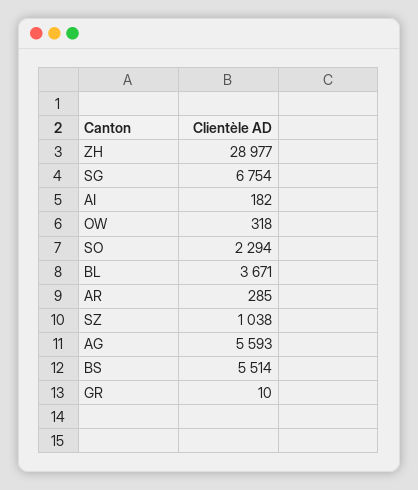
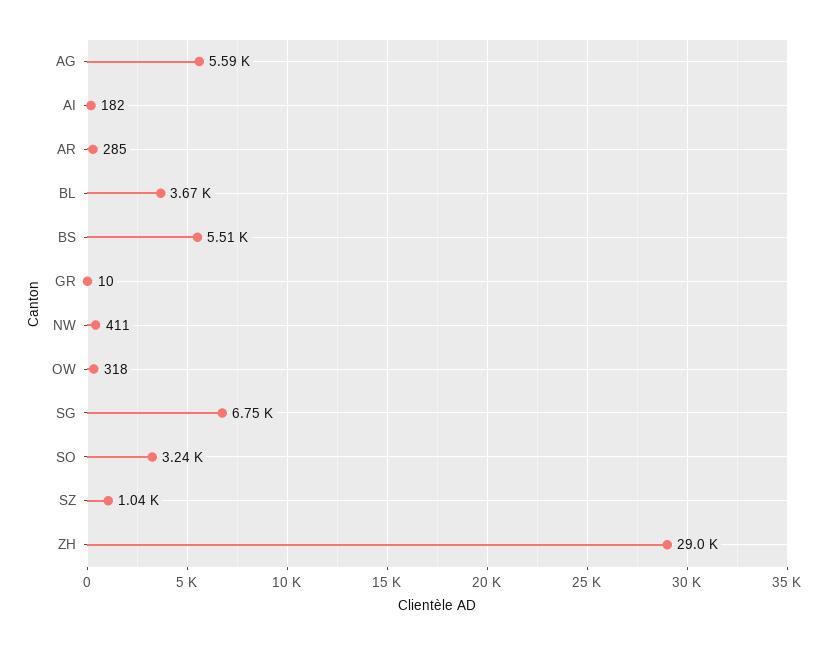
  {
    "ZH": 28977,
    "SG": 6754,
    "AI": 182,
    "OW": 318,
-   "SO": 2294,
+   "SO": 3240,
    "BL": 3671,
    "AR": 285,
    "SZ": 1038,
    "AG": 5593,
    "BS": 5514,
-   "GR": 10
+   "GR": 10,
+   "NW": 411
  }

